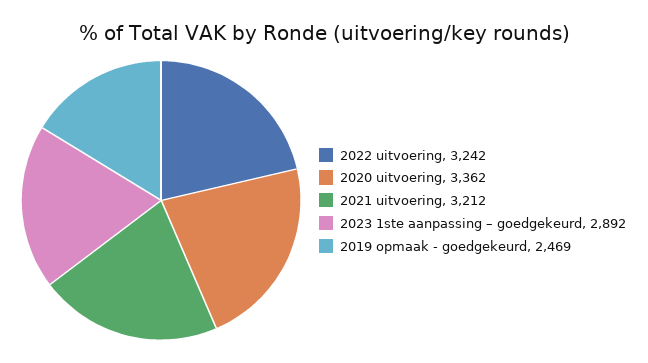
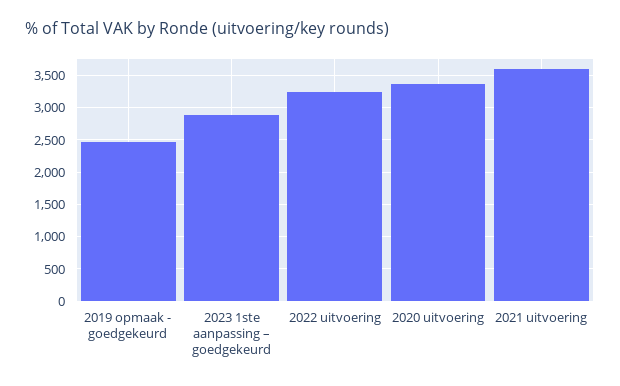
  {
    "2022 uitvoering": 3242,
    "2020 uitvoering": 3362,
-   "2021 uitvoering": 3212,
+   "2021 uitvoering": 3600,
    "2023 1ste aanpassing – goedgekeurd": 2892,
    "2019 opmaak - goedgekeurd": 2469
  }

